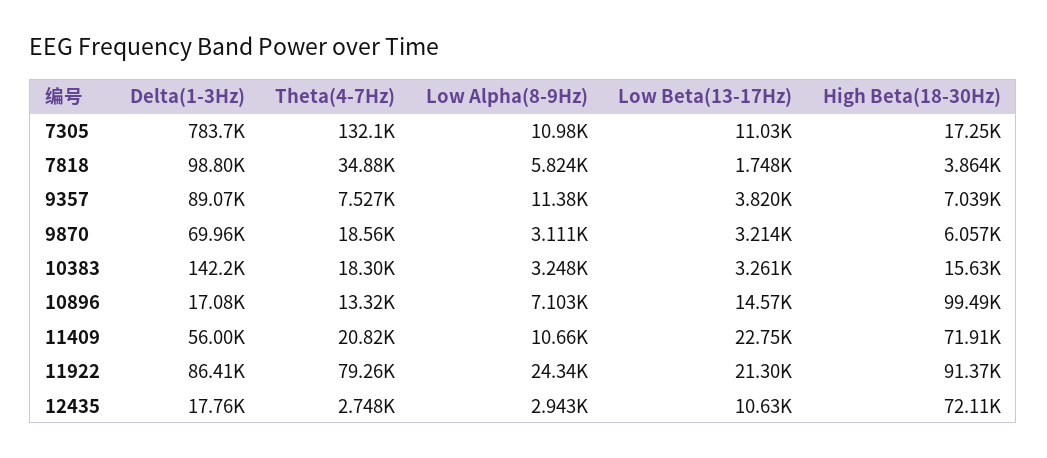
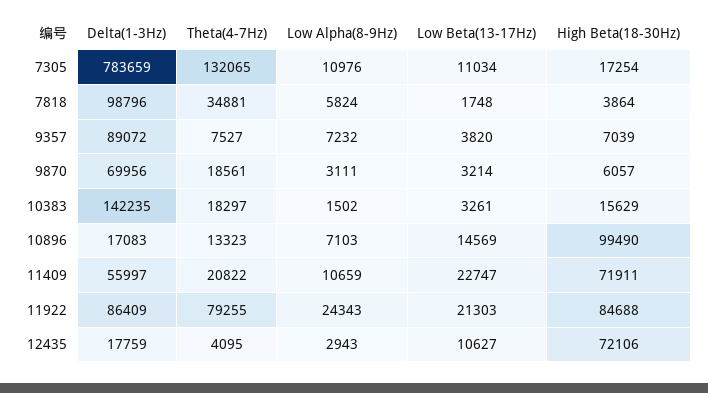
  {
    "Delta(1-3Hz)": {
      "7305": 783659,
      "7818": 98796,
      "9357": 89072,
      "9870": 69956,
      "10383": 142235,
      "10896": 17083,
      "11409": 55997,
      "11922": 86409,
      "12435": 17759
    },
    "Theta(4-7Hz)": {
      "7305": 132065,
      "7818": 34881,
      "9357": 7527,
      "9870": 18561,
      "10383": 18297,
      "10896": 13323,
      "11409": 20822,
      "11922": 79255,
-     "12435": 2748
+     "12435": 4095
    },
    "Low Alpha(8-9Hz)": {
      "7305": 10976,
      "7818": 5824,
-     "9357": 11380,
+     "9357": 7232,
      "9870": 3111,
-     "10383": 3248,
+     "10383": 1502,
      "10896": 7103,
      "11409": 10659,
      "11922": 24343,
      "12435": 2943
    },
    "Low Beta(13-17Hz)": {
      "7305": 11034,
      "7818": 1748,
      "9357": 3820,
      "9870": 3214,
      "10383": 3261,
      "10896": 14569,
      "11409": 22747,
      "11922": 21303,
      "12435": 10627
    },
    "High Beta(18-30Hz)": {
      "7305": 17254,
      "7818": 3864,
      "9357": 7039,
      "9870": 6057,
      "10383": 15629,
      "10896": 99490,
      "11409": 71911,
-     "11922": 91370,
+     "11922": 84688,
      "12435": 72106
    }
  }

